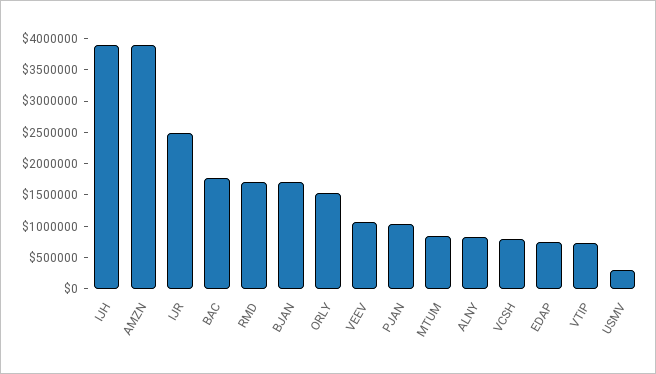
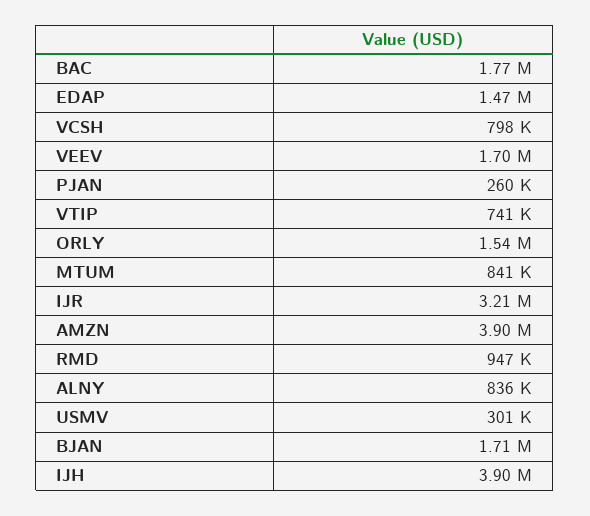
  {
    "IJH": 3900000,
    "AMZN": 3900000,
-   "IJR": 2500000,
+   "IJR": 3210000,
    "BAC": 1770000,
-   "RMD": 1750000,
+   "RMD": 947000,
    "BJAN": 1710000,
    "ORLY": 1540000,
-   "VEEV": 1000000,
+   "VEEV": 1700000,
-   "PJAN": 1000000,
+   "PJAN": 260000,
    "MTUM": 841000,
    "ALNY": 836000,
    "VCSH": 798000,
-   "EDAP": 750000,
+   "EDAP": 1470000,
    "VTIP": 741000,
    "USMV": 301000
  }

